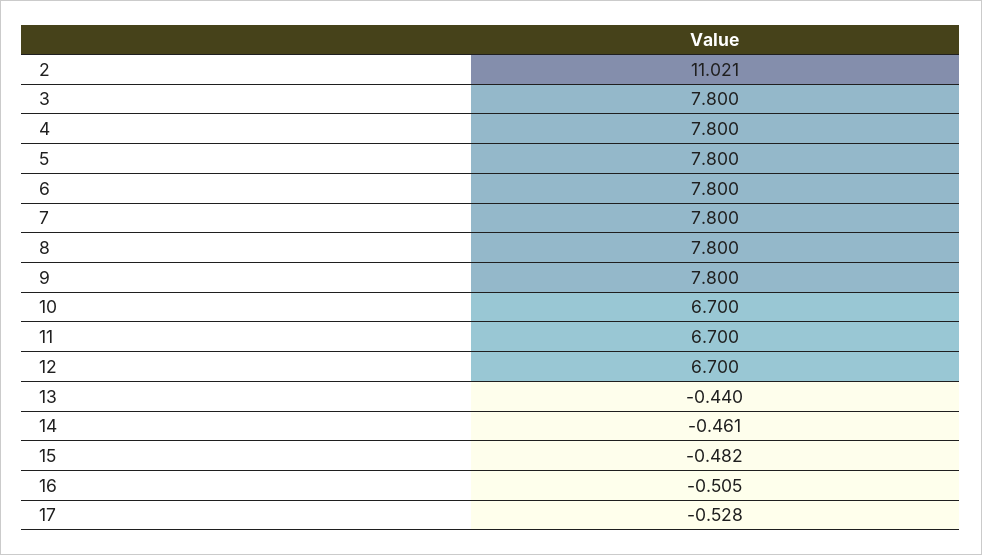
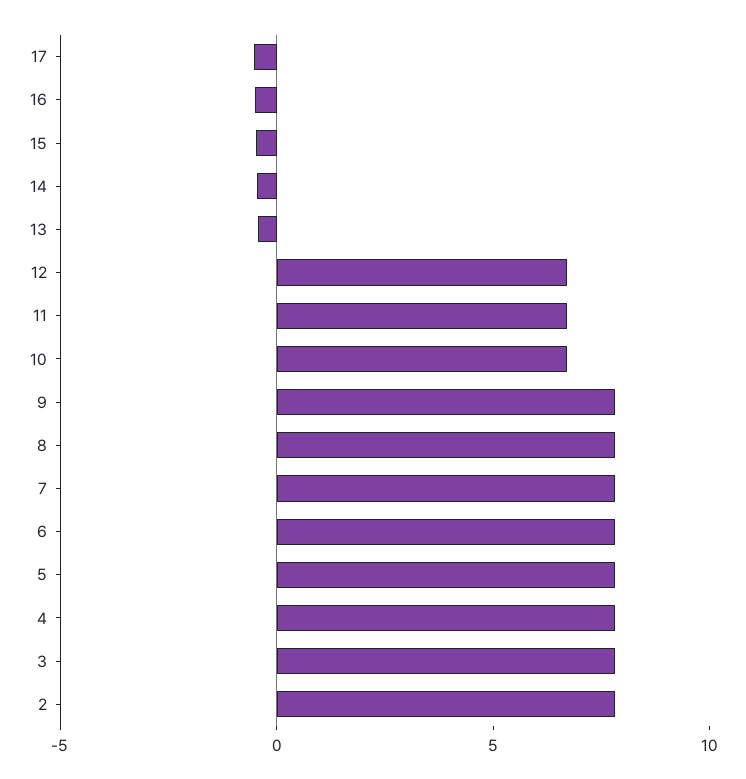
  {
-   "2": 11.021,
+   "2": 8,
    "3": 7.8,
    "4": 7.8,
    "5": 7.8,
    "6": 7.8,
    "7": 7.8,
    "8": 7.8,
    "9": 7.8,
    "10": 6.7,
    "11": 6.7,
    "12": 6.7,
    "13": -0.44,
    "14": -0.461,
    "15": -0.482,
    "16": -0.505,
    "17": -0.528
  }

